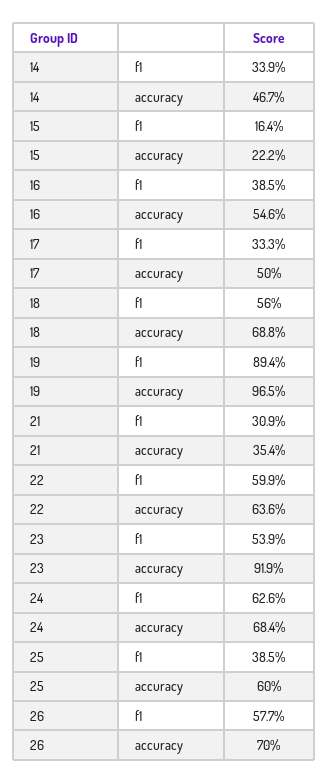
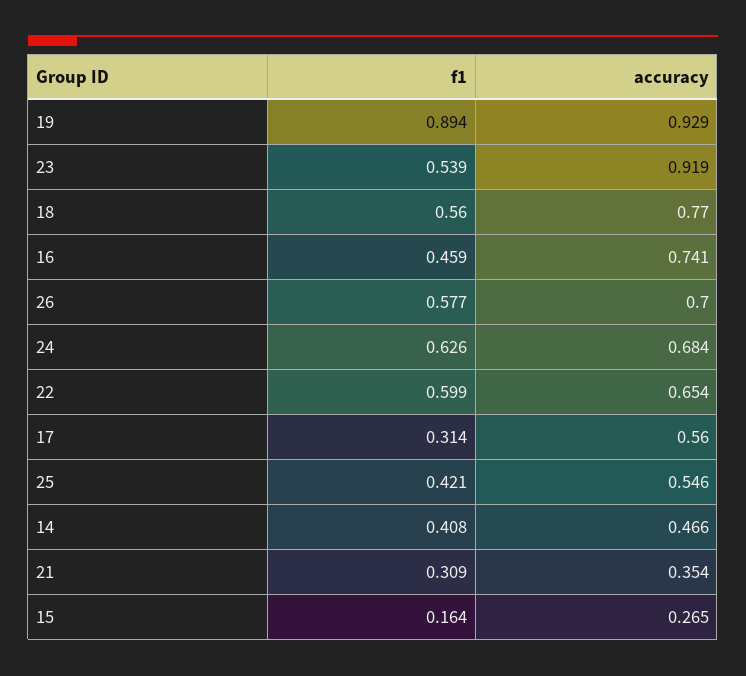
  {
    "14": {
-     "f1": 0.339,
+     "f1": 0.408,
-     "accuracy": 0.467
+     "accuracy": 0.466
    },
    "15": {
      "f1": 0.164,
-     "accuracy": 0.222
+     "accuracy": 0.265
    },
    "16": {
-     "f1": 0.385,
+     "f1": 0.459,
-     "accuracy": 0.546
+     "accuracy": 0.741
    },
    "17": {
-     "f1": 0.333,
+     "f1": 0.314,
-     "accuracy": 0.5
+     "accuracy": 0.56
    },
    "18": {
      "f1": 0.56,
-     "accuracy": 0.688
+     "accuracy": 0.77
    },
    "19": {
      "f1": 0.894,
-     "accuracy": 0.965
+     "accuracy": 0.929
    },
    "21": {
      "f1": 0.309,
      "accuracy": 0.354
    },
    "22": {
      "f1": 0.599,
-     "accuracy": 0.636
+     "accuracy": 0.654
    },
    "23": {
      "f1": 0.539,
      "accuracy": 0.919
    },
    "24": {
      "f1": 0.626,
      "accuracy": 0.684
    },
    "25": {
-     "f1": 0.385,
+     "f1": 0.421,
-     "accuracy": 0.6
+     "accuracy": 0.546
    },
    "26": {
      "f1": 0.577,
      "accuracy": 0.7
    }
  }

